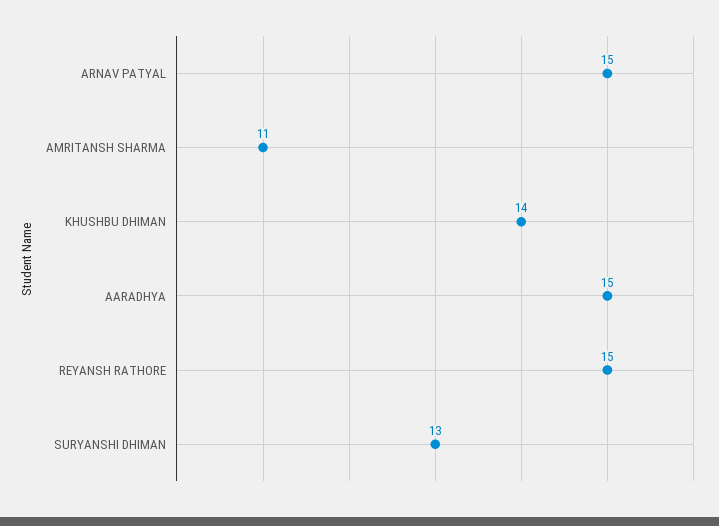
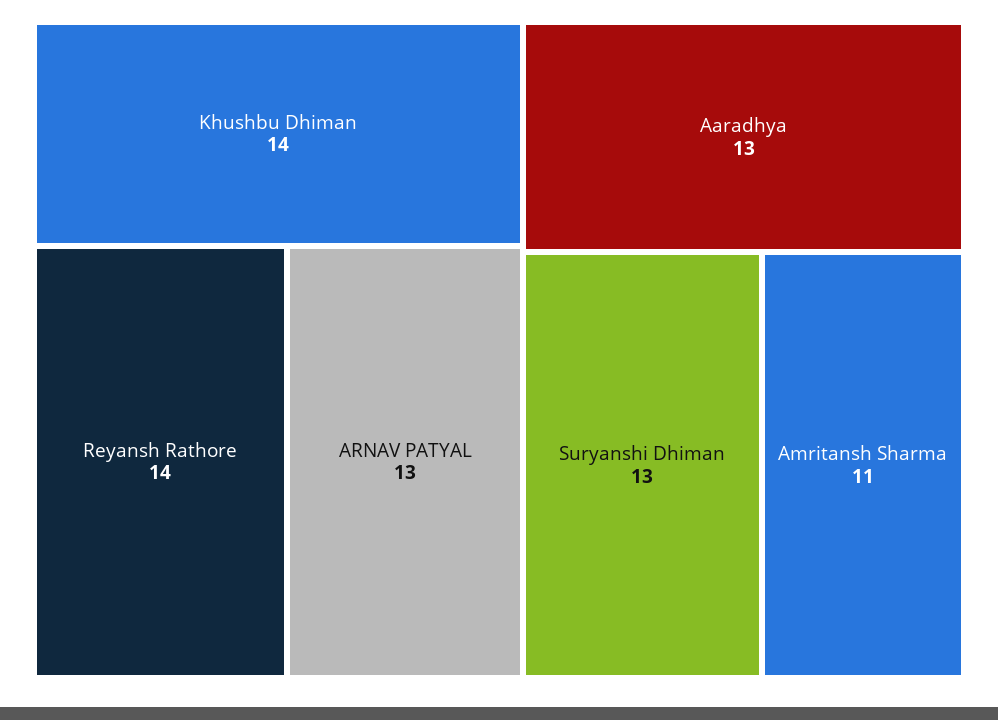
  {
-   "ARNAV PATYAL": 15,
+   "ARNAV PATYAL": 13,
    "AMRITANSH SHARMA": 11,
    "KHUSHBU DHIMAN": 14,
-   "AARADHYA": 15,
+   "AARADHYA": 13,
-   "REYANSH RATHORE": 15,
+   "REYANSH RATHORE": 14,
    "SURYANSHI DHIMAN": 13
  }

